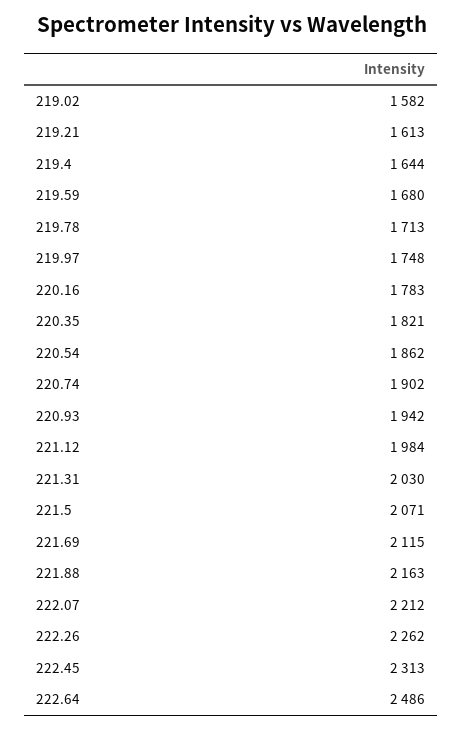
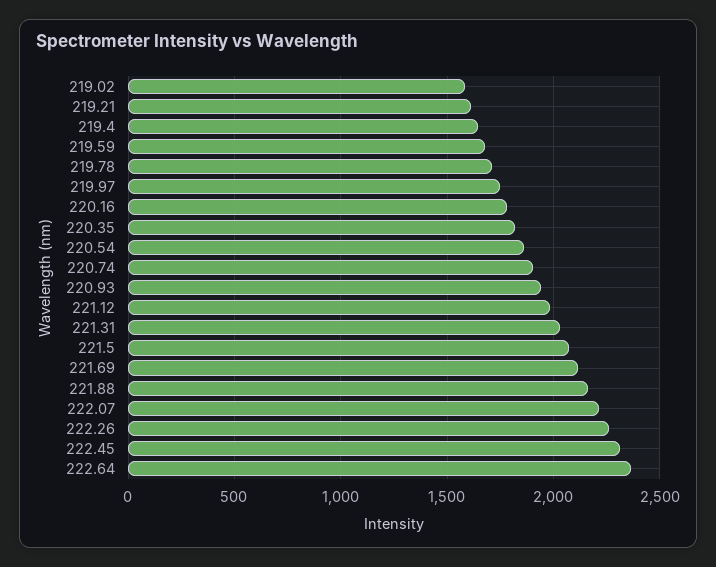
  {
    "219.02": 1582,
    "219.21": 1613,
    "219.4": 1644,
    "219.59": 1680,
    "219.78": 1713,
    "219.97": 1748,
    "220.16": 1783,
    "220.35": 1821,
    "220.54": 1862,
    "220.74": 1902,
    "220.93": 1942,
    "221.12": 1984,
    "221.31": 2030,
    "221.5": 2071,
    "221.69": 2115,
    "221.88": 2163,
    "222.07": 2212,
    "222.26": 2262,
    "222.45": 2313,
-   "222.64": 2486
+   "222.64": 2350
  }

